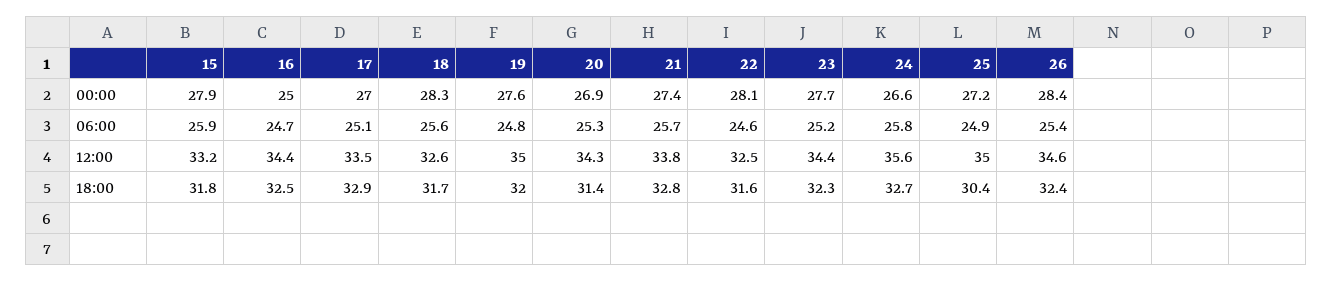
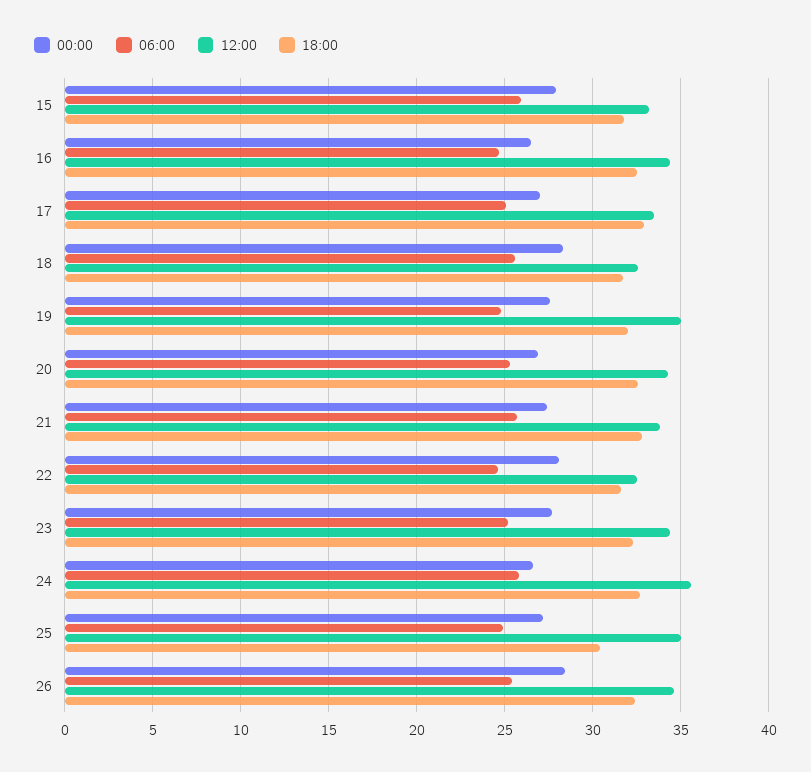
  {
    "00:00": {
      "15": 27.9,
-     "16": 25,
+     "16": 26.5,
      "17": 27,
      "18": 28.3,
      "19": 27.6,
      "20": 26.9,
      "21": 27.4,
      "22": 28.1,
      "23": 27.7,
      "24": 26.6,
      "25": 27.2,
      "26": 28.4
    },
    "06:00": {
      "15": 25.9,
      "16": 24.7,
      "17": 25.1,
      "18": 25.6,
      "19": 24.8,
      "20": 25.3,
      "21": 25.7,
      "22": 24.6,
      "23": 25.2,
      "24": 25.8,
      "25": 24.9,
      "26": 25.4
    },
    "12:00": {
      "15": 33.2,
      "16": 34.4,
      "17": 33.5,
      "18": 32.6,
      "19": 35,
      "20": 34.3,
      "21": 33.8,
      "22": 32.5,
      "23": 34.4,
      "24": 35.6,
      "25": 35,
      "26": 34.6
    },
    "18:00": {
      "15": 31.8,
      "16": 32.5,
      "17": 32.9,
      "18": 31.7,
      "19": 32,
-     "20": 31.4,
+     "20": 32.5,
      "21": 32.8,
      "22": 31.6,
      "23": 32.3,
      "24": 32.7,
      "25": 30.4,
      "26": 32.4
    }
  }

